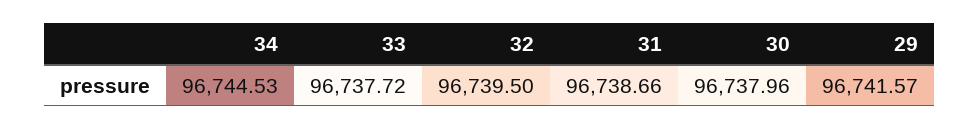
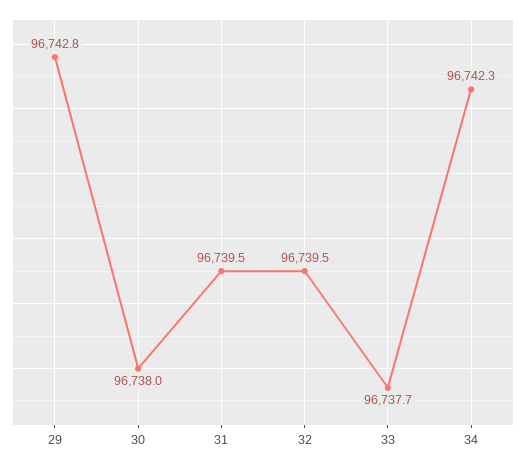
  {
-   "34": 96744.53,
+   "34": 96742.3,
    "33": 96737.72,
    "32": 96739.5,
-   "31": 96738.66,
+   "31": 96739.5,
    "30": 96737.96,
-   "29": 96741.57
+   "29": 96742.8
  }

